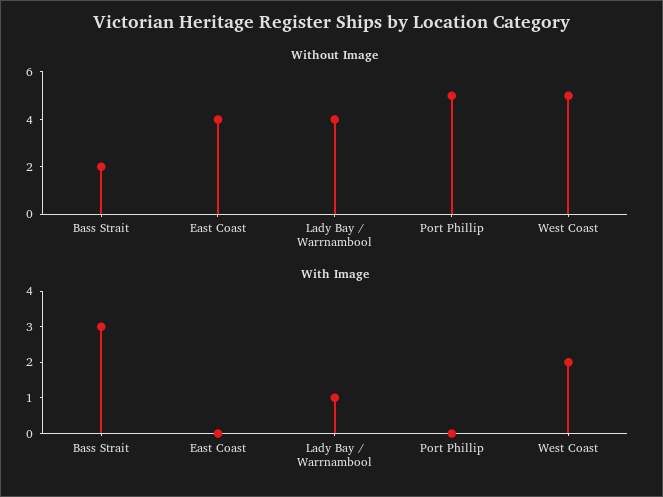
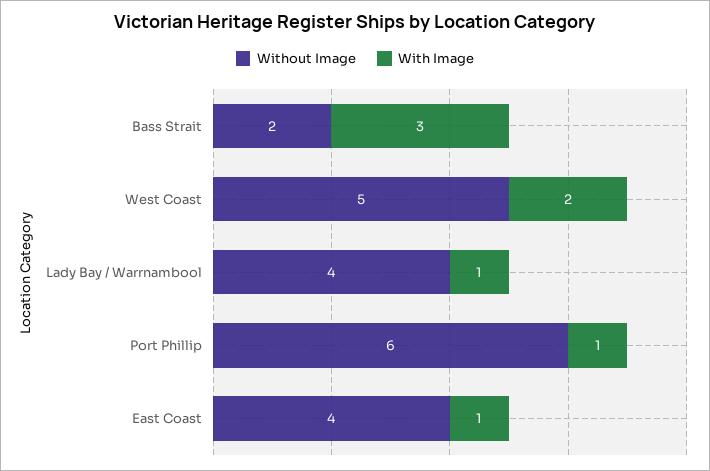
  {
    "Without Image": {
      "Bass Strait": 2,
      "East Coast": 4,
      "Lady Bay / Warrnambool": 4,
-     "Port Phillip": 5,
+     "Port Phillip": 6,
      "West Coast": 5
    },
    "With Image": {
      "Bass Strait": 3,
-     "East Coast": 0,
+     "East Coast": 1,
      "Lady Bay / Warrnambool": 1,
-     "Port Phillip": 0,
+     "Port Phillip": 1,
      "West Coast": 2
    }
  }

